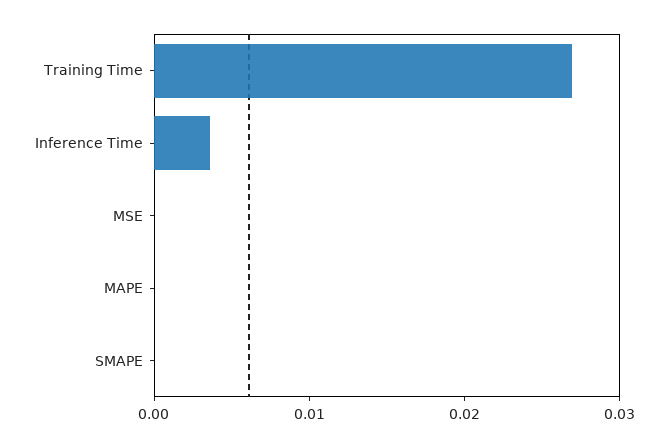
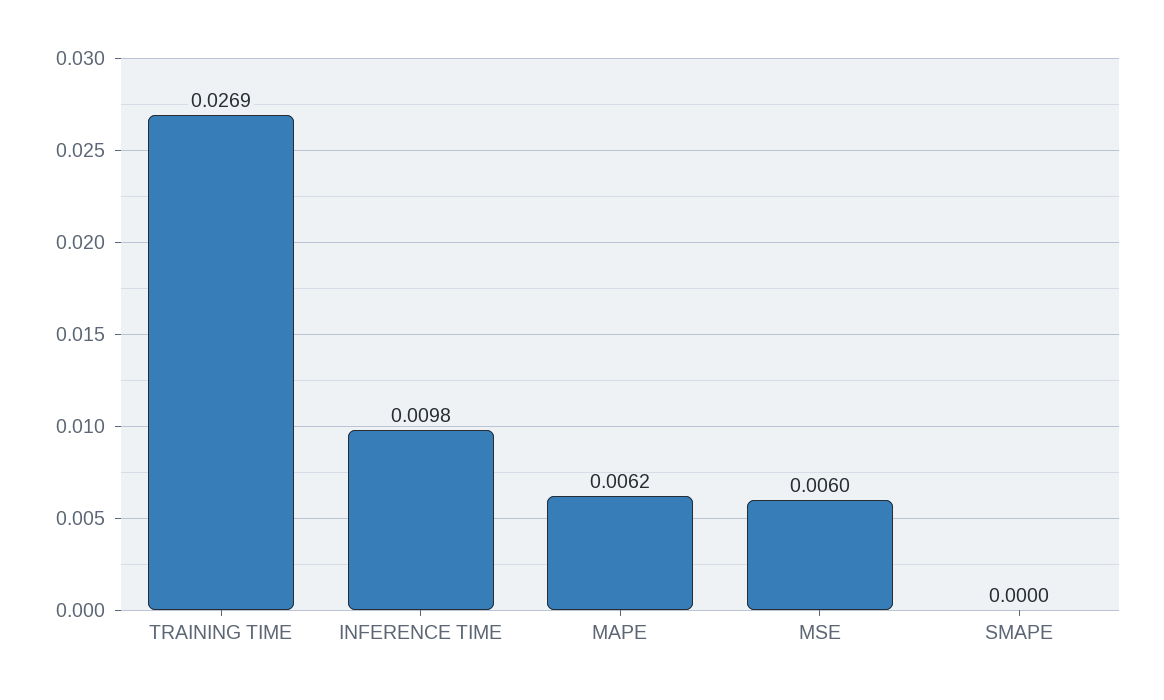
  {
    "Training Time": 0.0269,
-   "Inference Time": 0.004,
+   "Inference Time": 0.0098,
-   "MSE": 0,
+   "MSE": 0.006,
-   "MAPE": 0,
+   "MAPE": 0.0062,
    "SMAPE": 0
  }

